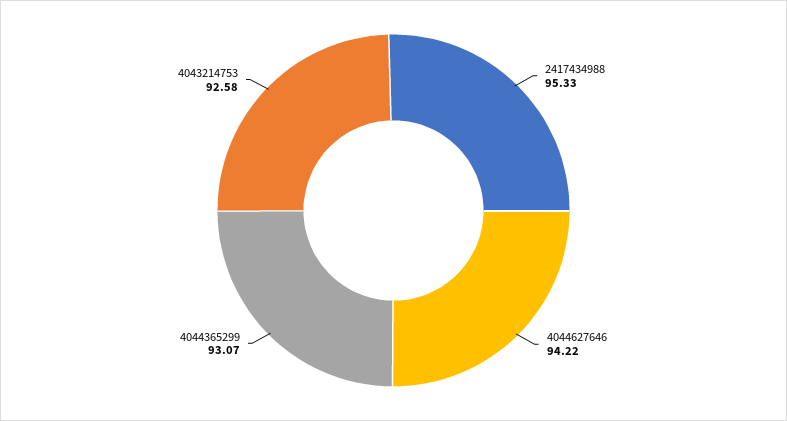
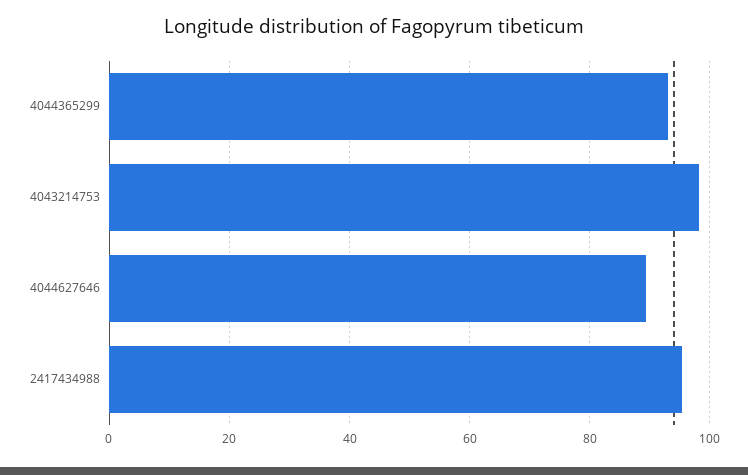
  {
    "2417434988": 95.33,
-   "4044627646": 94.22,
+   "4044627646": 90,
    "4044365299": 93.07,
-   "4043214753": 92.58
+   "4043214753": 98
  }

